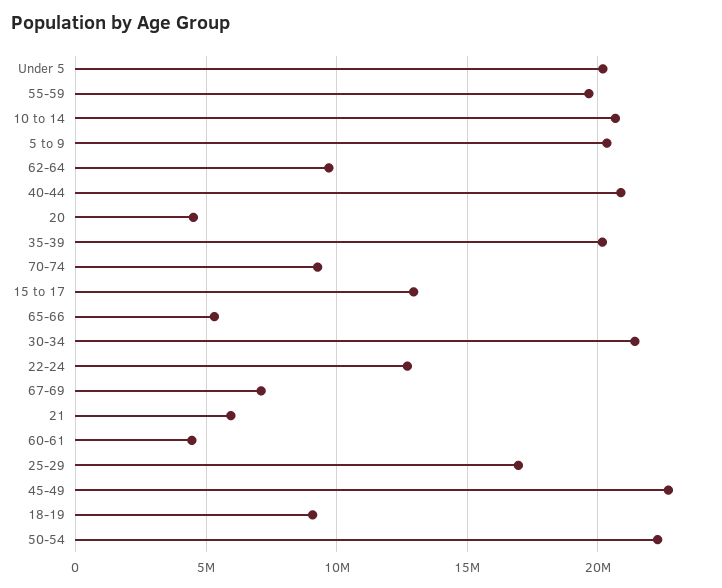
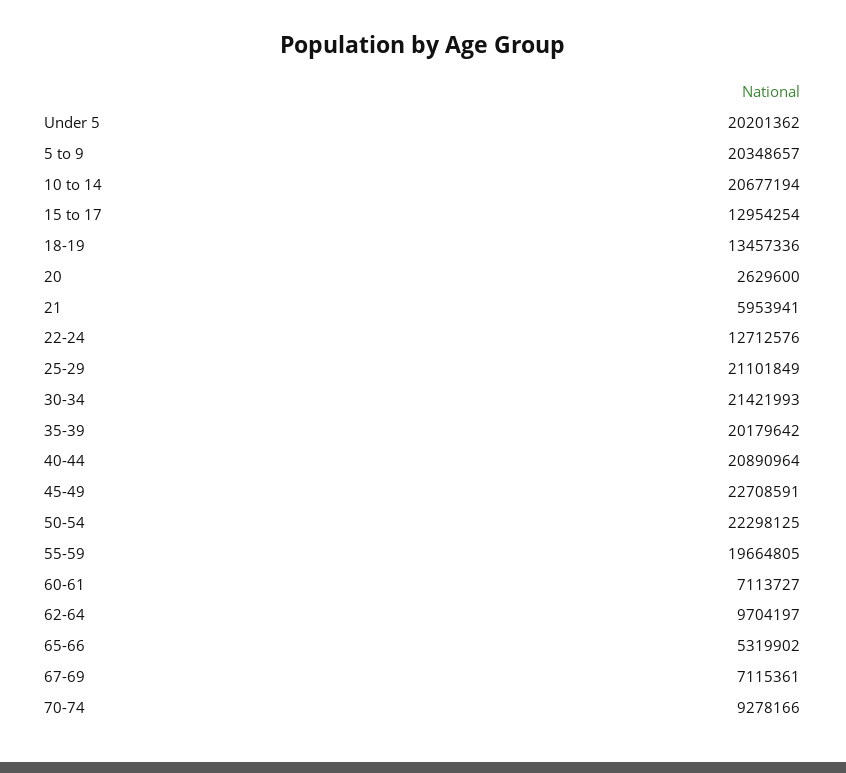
  {
    "Under 5": 20201362,
    "55-59": 19664805,
    "10 to 14": 20677194,
    "5 to 9": 20348657,
    "62-64": 9704197,
    "40-44": 20890964,
-   "20": 4500000,
+   "20": 2629600,
    "35-39": 20179642,
    "70-74": 9278166,
    "15 to 17": 12954254,
    "65-66": 5319902,
    "30-34": 21421993,
    "22-24": 12712576,
    "67-69": 7115361,
    "21": 5953941,
-   "60-61": 4500000,
+   "60-61": 7113727,
-   "25-29": 17000000,
+   "25-29": 21101849,
    "45-49": 22708591,
-   "18-19": 9000000,
+   "18-19": 13457336,
    "50-54": 22298125
  }

